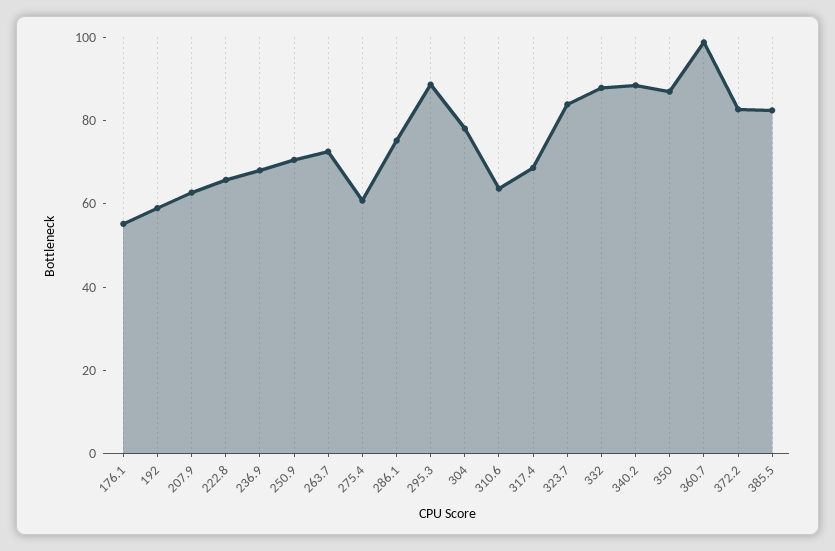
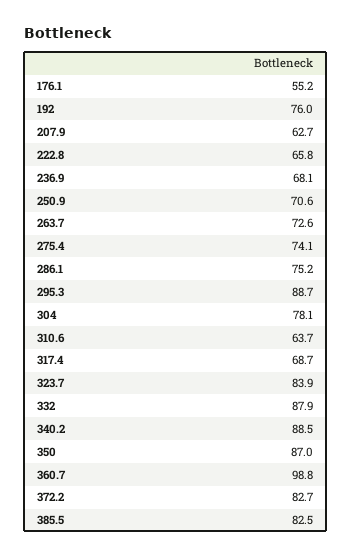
  {
    "176.1": 55.2,
-   "192": 60,
+   "192": 76,
    "207.9": 62.7,
    "222.8": 65.8,
    "236.9": 68.1,
    "250.9": 70.6,
    "263.7": 72.6,
-   "275.4": 60,
+   "275.4": 74.1,
    "286.1": 75.2,
    "295.3": 88.7,
    "304": 78.1,
    "310.6": 63.7,
    "317.4": 68.7,
    "323.7": 83.9,
    "332": 87.9,
    "340.2": 88.5,
    "350": 87,
    "360.7": 98.8,
    "372.2": 82.7,
    "385.5": 82.5
  }

